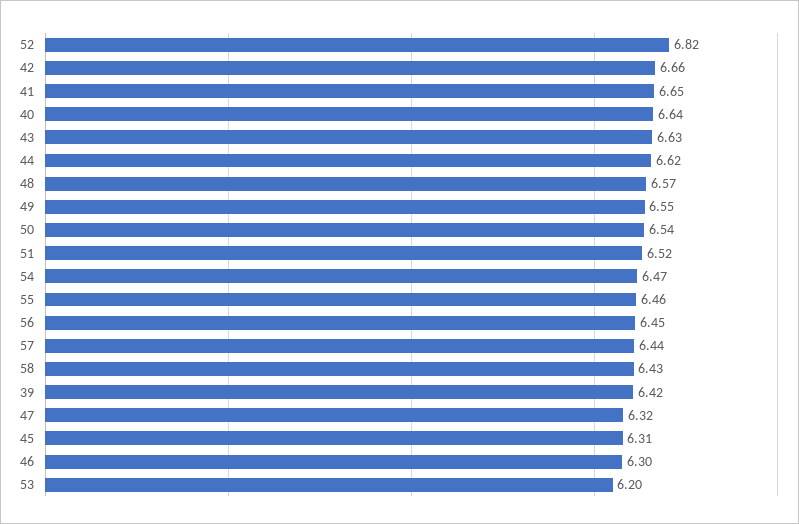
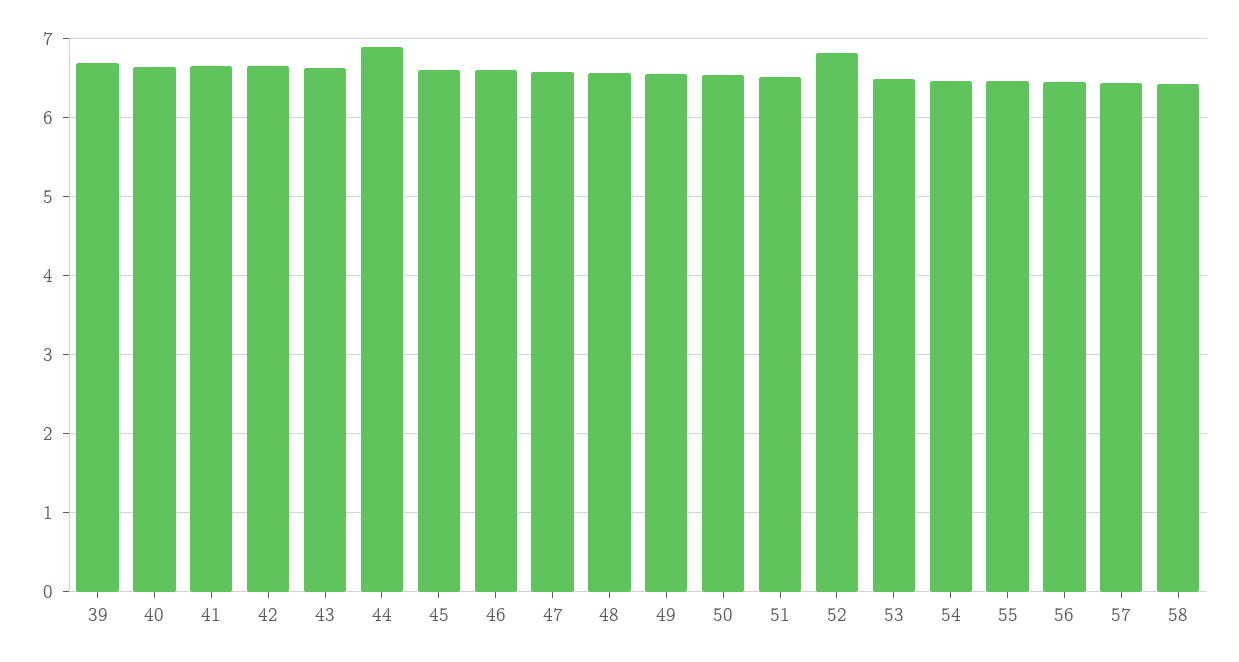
  {
    "52": 6.82,
    "42": 6.66,
    "41": 6.65,
    "40": 6.64,
    "43": 6.63,
-   "44": 6.62,
+   "44": 6.9,
    "48": 6.57,
    "49": 6.55,
    "50": 6.54,
    "51": 6.52,
    "54": 6.47,
    "55": 6.46,
    "56": 6.45,
    "57": 6.44,
    "58": 6.43,
-   "39": 6.42,
+   "39": 6.7,
-   "47": 6.32,
+   "47": 6.6,
-   "45": 6.31,
+   "45": 6.6,
-   "46": 6.3,
+   "46": 6.6,
-   "53": 6.2
+   "53": 6.5
  }

